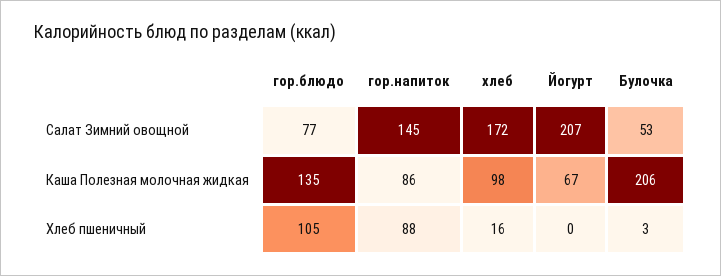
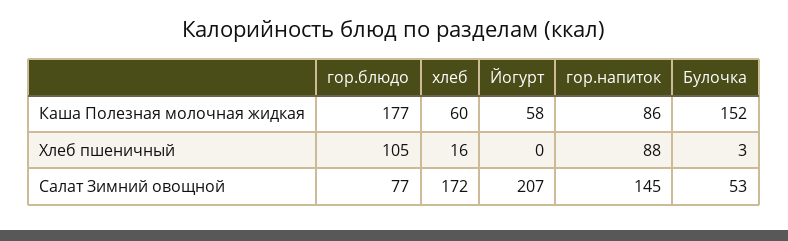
  {
    "гор.блюдо": {
      "Салат Зимний овощной": 77,
-     "Каша Полезная молочная жидкая": 135,
+     "Каша Полезная молочная жидкая": 177,
      "Хлеб пшеничный": 105
    },
    "гор.напиток": {
      "Салат Зимний овощной": 145,
      "Каша Полезная молочная жидкая": 86,
      "Хлеб пшеничный": 88
    },
    "хлеб": {
      "Салат Зимний овощной": 172,
-     "Каша Полезная молочная жидкая": 98,
+     "Каша Полезная молочная жидкая": 60,
      "Хлеб пшеничный": 16
    },
    "Йогурт": {
      "Салат Зимний овощной": 207,
-     "Каша Полезная молочная жидкая": 67,
+     "Каша Полезная молочная жидкая": 58,
      "Хлеб пшеничный": 0
    },
    "Булочка": {
      "Салат Зимний овощной": 53,
-     "Каша Полезная молочная жидкая": 206,
+     "Каша Полезная молочная жидкая": 152,
      "Хлеб пшеничный": 3
    }
  }

